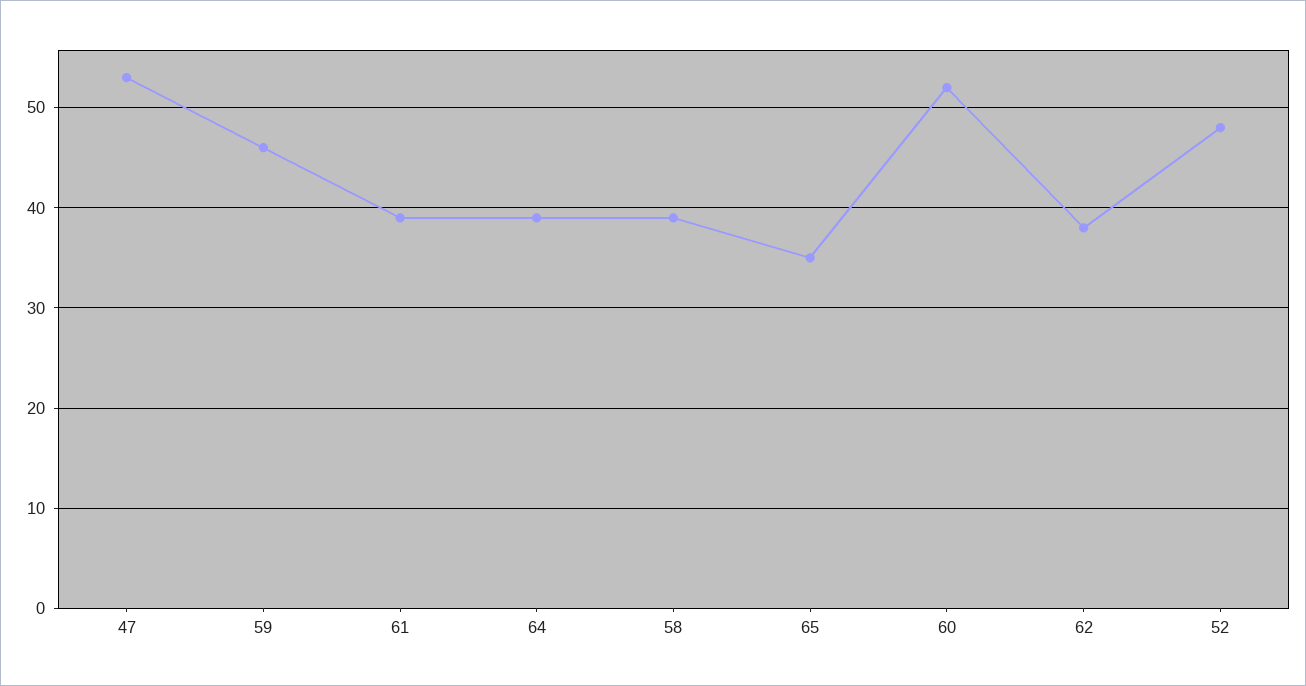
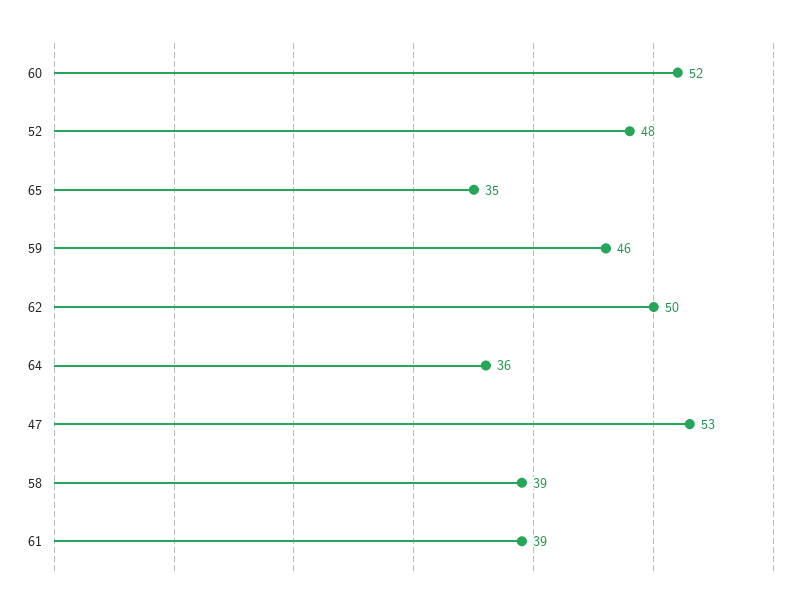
  {
    "47": 53,
    "59": 46,
    "61": 39,
-   "64": 39,
+   "64": 36,
    "58": 39,
    "65": 35,
    "60": 52,
-   "62": 38,
+   "62": 50,
    "52": 48
  }

